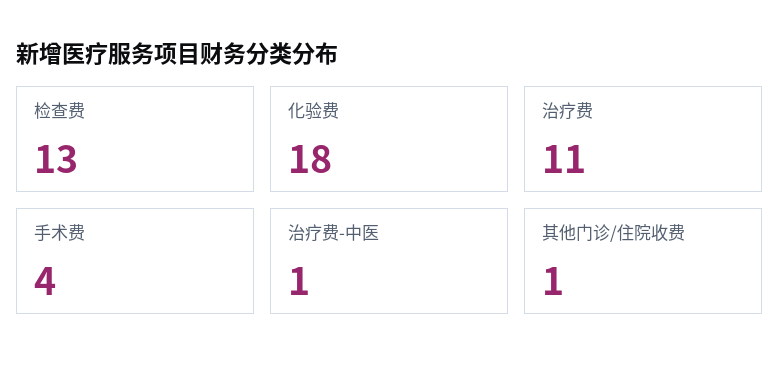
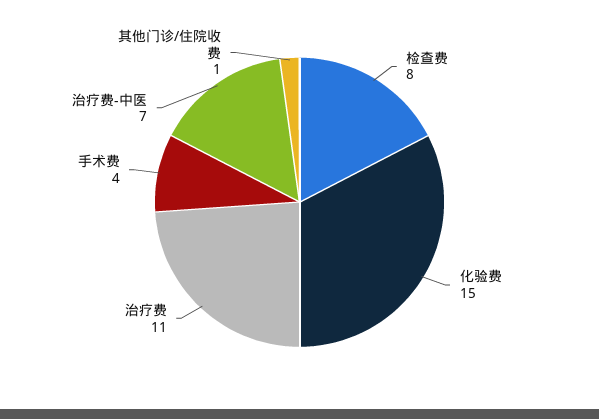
  {
-   "检查费": 13,
+   "检查费": 8,
-   "化验费": 18,
+   "化验费": 15,
    "治疗费": 11,
    "手术费": 4,
-   "治疗费-中医": 1,
+   "治疗费-中医": 7,
    "其他门诊/住院收费": 1
  }

